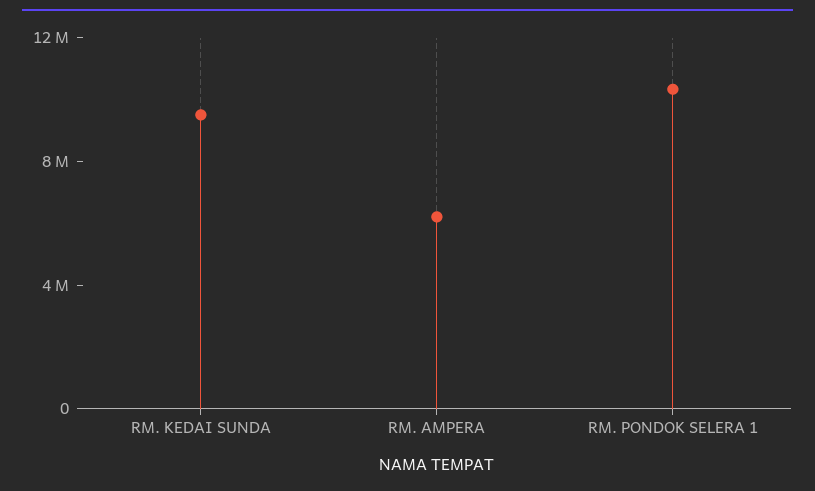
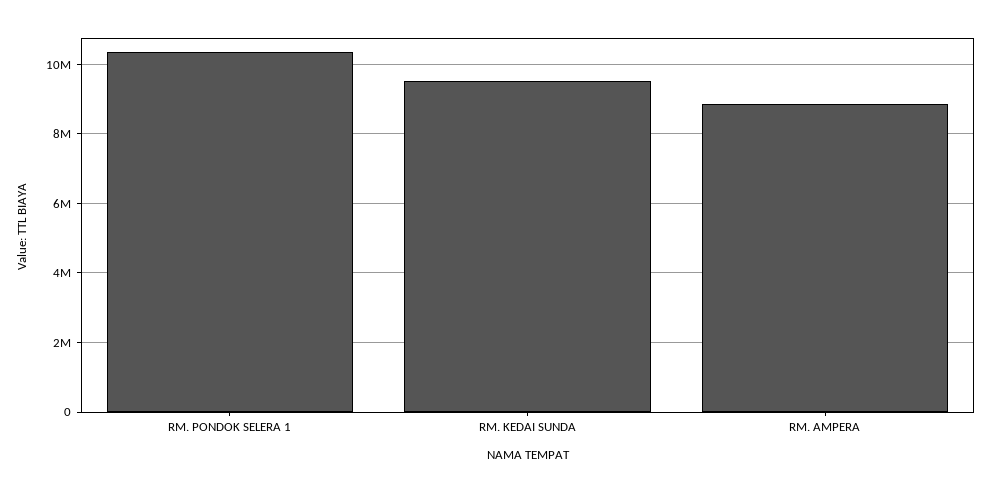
  {
    "RM. KEDAI SUNDA": 9600000,
-   "RM. AMPERA": 6000000,
+   "RM. AMPERA": 8800000,
    "RM. PONDOK SELERA 1": 10400000
  }

